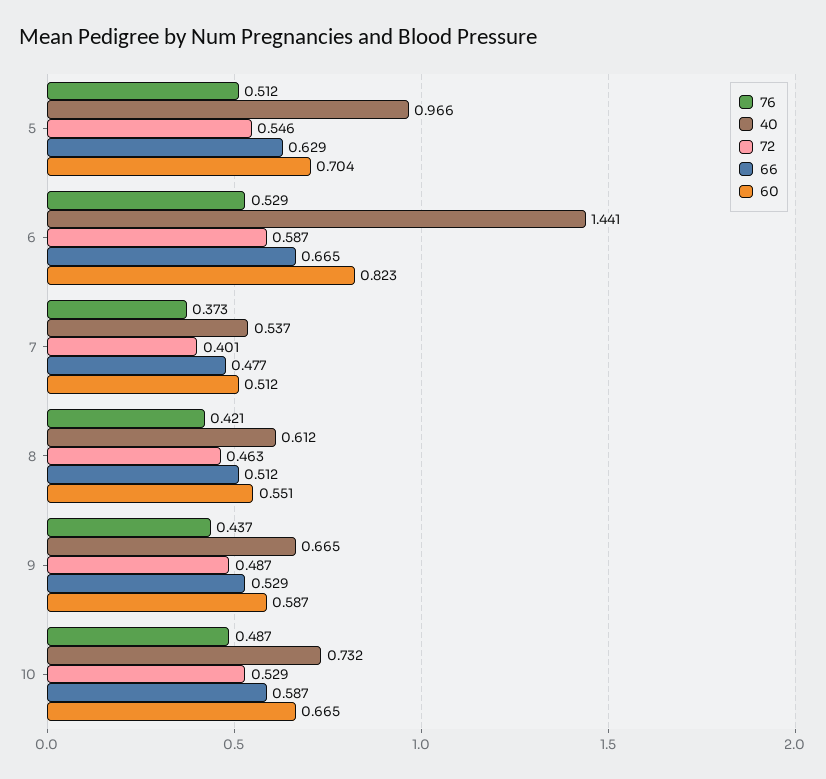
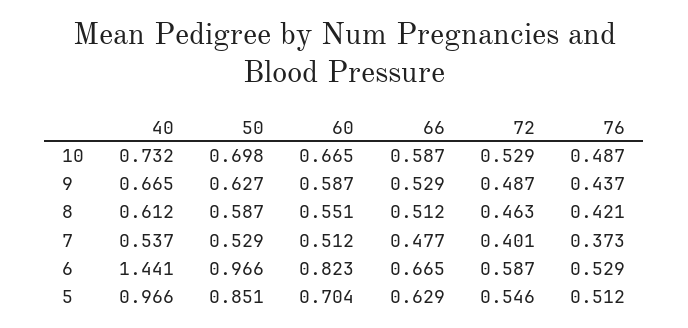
  {
    "76": {
      "5": 0.512,
      "6": 0.529,
      "7": 0.373,
      "8": 0.421,
      "9": 0.437,
      "10": 0.487
    },
    "40": {
      "5": 0.966,
      "6": 1.441,
      "7": 0.537,
      "8": 0.612,
      "9": 0.665,
      "10": 0.732
    },
    "72": {
      "5": 0.546,
      "6": 0.587,
      "7": 0.401,
      "8": 0.463,
      "9": 0.487,
      "10": 0.529
    },
    "66": {
      "5": 0.629,
      "6": 0.665,
      "7": 0.477,
      "8": 0.512,
      "9": 0.529,
      "10": 0.587
    },
    "60": {
      "5": 0.704,
      "6": 0.823,
      "7": 0.512,
      "8": 0.551,
      "9": 0.587,
      "10": 0.665
-   }
+   },
+   "50": {
+     "10": 0.698,
+     "9": 0.627,
+     "8": 0.587,
+     "7": 0.529,
+     "6": 0.966,
+     "5": 0.851
+   }
  }

